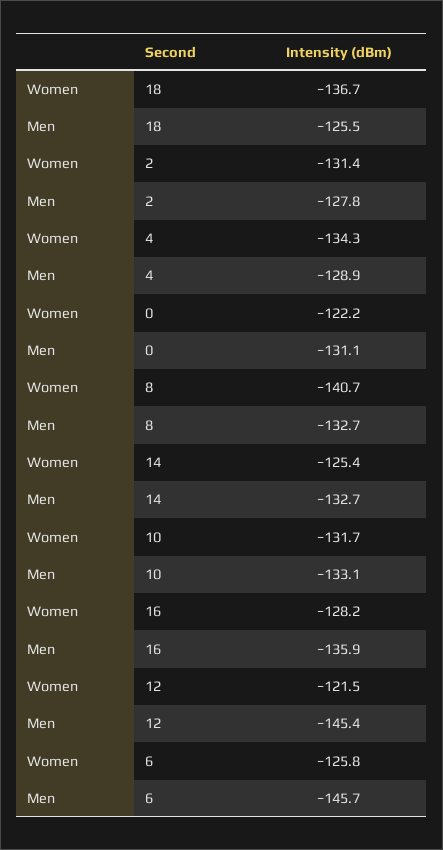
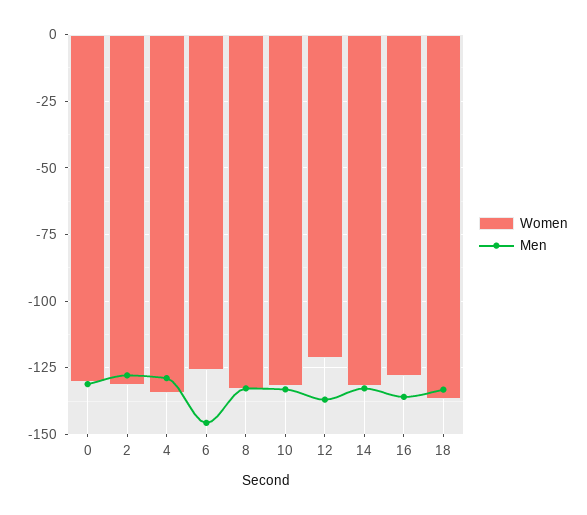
  {
    "Women": {
      "18": -136.7,
      "2": -131.4,
      "4": -134.3,
-     "0": -122.2,
+     "0": -130,
-     "8": -140.7,
+     "8": -132.5,
-     "14": -125.4,
+     "14": -132.5,
      "10": -131.7,
      "16": -128.2,
      "12": -121.5,
      "6": -125.8
    },
    "Men": {
-     "18": -125.5,
+     "18": -132.5,
      "2": -127.8,
      "4": -128.9,
      "0": -131.1,
      "8": -132.7,
      "14": -132.7,
      "10": -133.1,
      "16": -135.9,
-     "12": -145.4,
+     "12": -137.5,
      "6": -145.7
    }
  }

